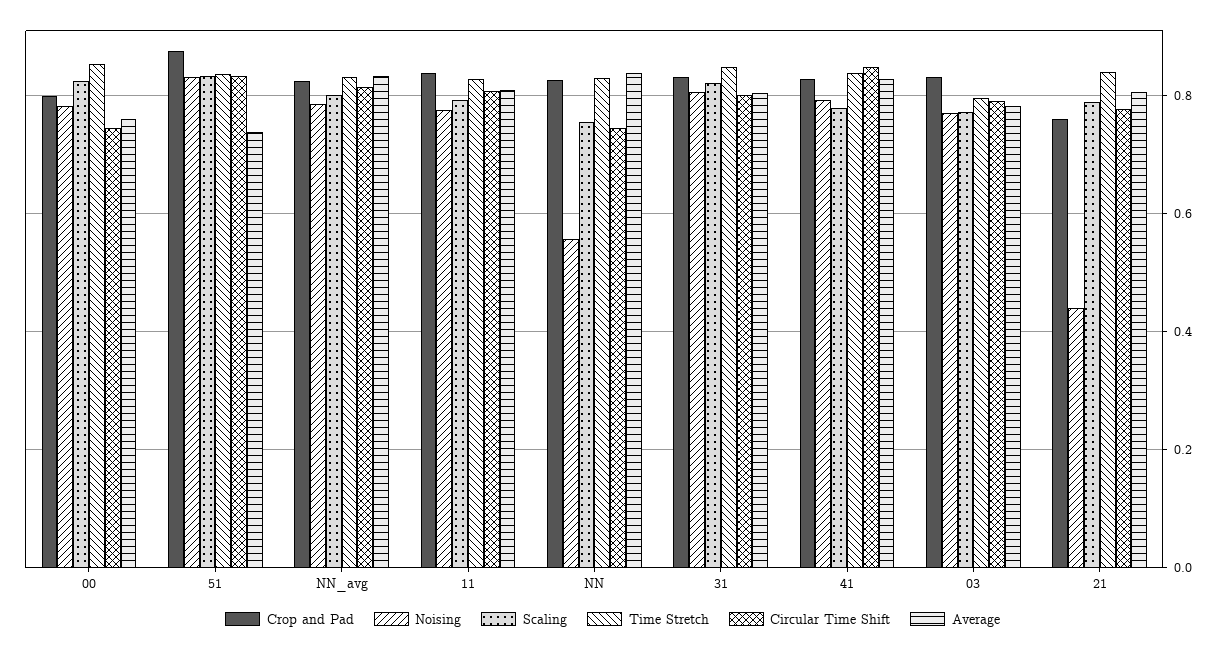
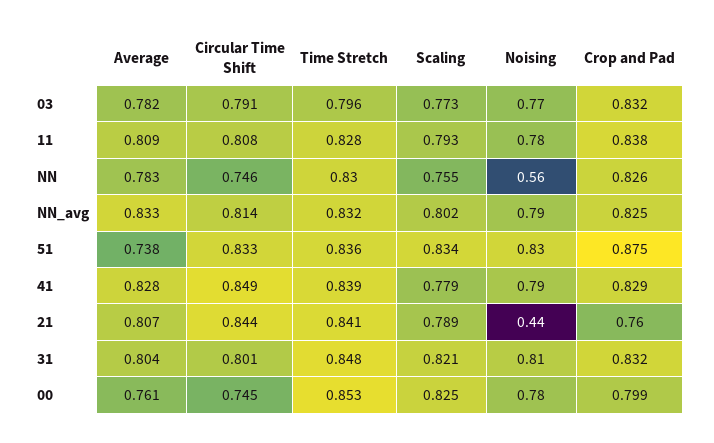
  {
    "Crop and Pad": {
      "00": 0.799,
      "51": 0.875,
      "NN_avg": 0.825,
      "11": 0.838,
      "NN": 0.826,
      "31": 0.832,
      "41": 0.829,
      "03": 0.832,
      "21": 0.76
    },
    "Noising": {
      "00": 0.78,
      "51": 0.83,
      "NN_avg": 0.79,
      "11": 0.78,
      "NN": 0.56,
      "31": 0.81,
      "41": 0.79,
      "03": 0.77,
      "21": 0.44
    },
    "Scaling": {
      "00": 0.825,
      "51": 0.834,
      "NN_avg": 0.802,
      "11": 0.793,
      "NN": 0.755,
      "31": 0.821,
      "41": 0.779,
      "03": 0.773,
      "21": 0.789
    },
    "Time Stretch": {
      "00": 0.853,
      "51": 0.836,
      "NN_avg": 0.832,
      "11": 0.828,
      "NN": 0.83,
      "31": 0.848,
      "41": 0.839,
      "03": 0.796,
      "21": 0.841
    },
    "Circular Time Shift": {
      "00": 0.745,
      "51": 0.833,
      "NN_avg": 0.814,
      "11": 0.808,
      "NN": 0.746,
      "31": 0.801,
      "41": 0.849,
      "03": 0.791,
-     "21": 0.78
+     "21": 0.844
    },
    "Average": {
      "00": 0.761,
      "51": 0.738,
      "NN_avg": 0.833,
      "11": 0.809,
-     "NN": 0.84,
+     "NN": 0.783,
      "31": 0.804,
      "41": 0.828,
      "03": 0.782,
      "21": 0.807
    }
  }

